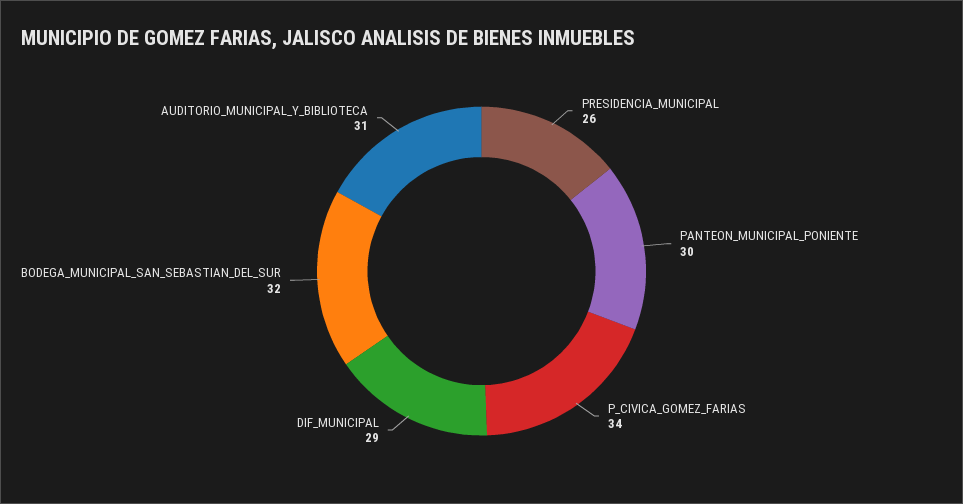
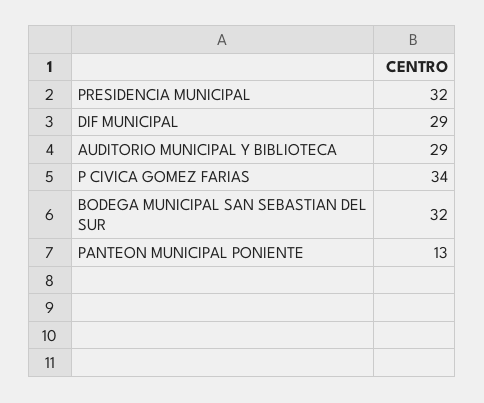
  {
-   "PRESIDENCIA_MUNICIPAL": 26,
+   "PRESIDENCIA_MUNICIPAL": 32,
-   "PANTEON_MUNICIPAL_PONIENTE": 30,
+   "PANTEON_MUNICIPAL_PONIENTE": 13,
    "P_CIVICA_GOMEZ_FARIAS": 34,
    "DIF_MUNICIPAL": 29,
    "BODEGA_MUNICIPAL_SAN_SEBASTIAN_DEL_SUR": 32,
-   "AUDITORIO_MUNICIPAL_Y_BIBLIOTECA": 31
+   "AUDITORIO_MUNICIPAL_Y_BIBLIOTECA": 29
  }

